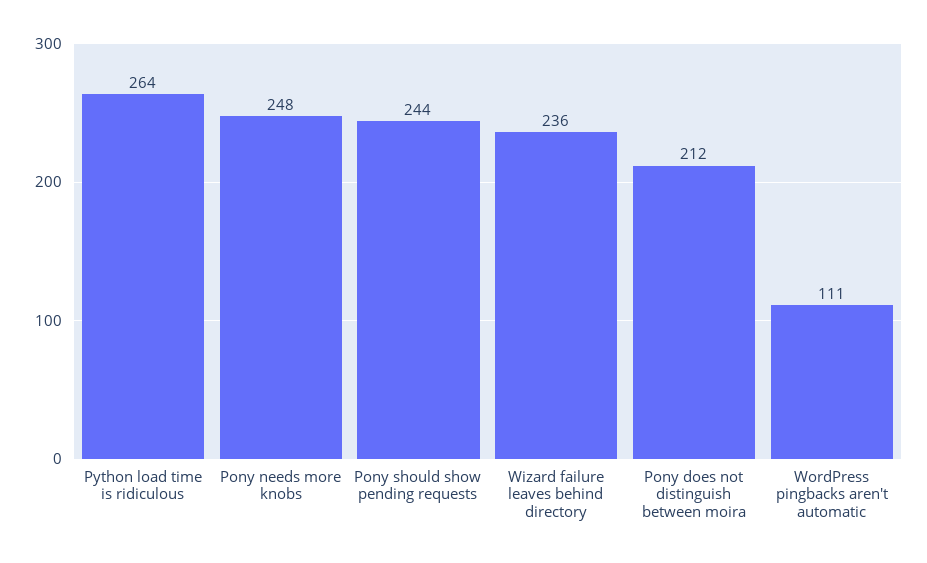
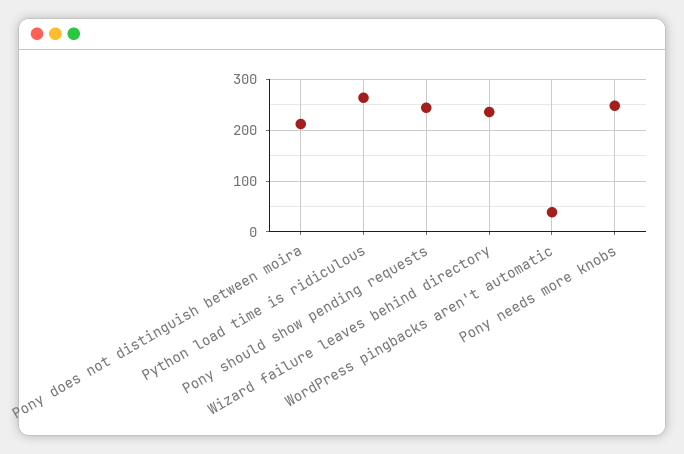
  {
    "Python load time is ridiculous": 264,
    "Pony needs more knobs": 248,
    "Pony should show pending requests": 244,
    "Wizard failure leaves behind directory": 236,
    "Pony does not distinguish between moira": 212,
-   "WordPress pingbacks aren't automatic": 111
+   "WordPress pingbacks aren't automatic": 40
  }

